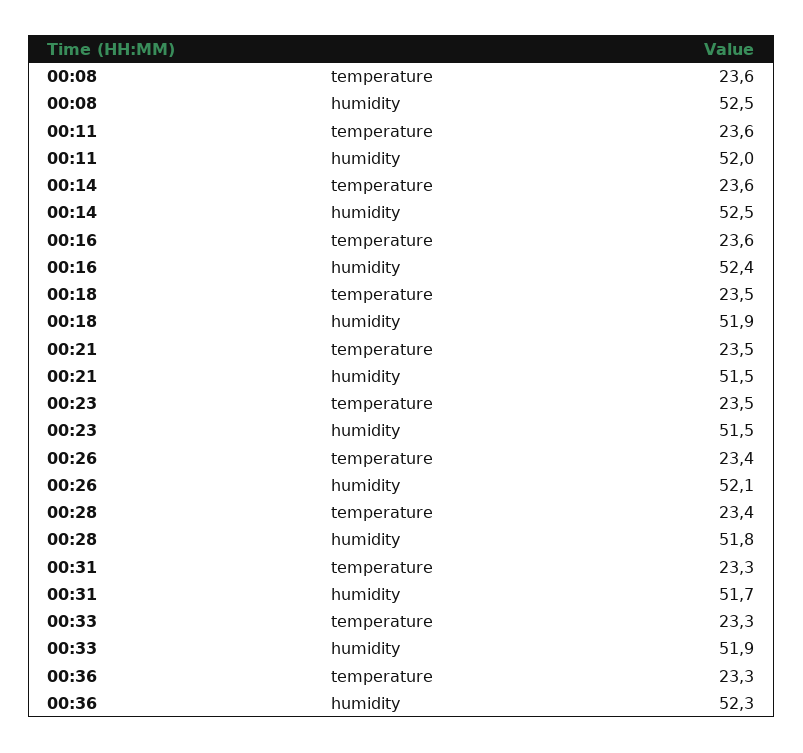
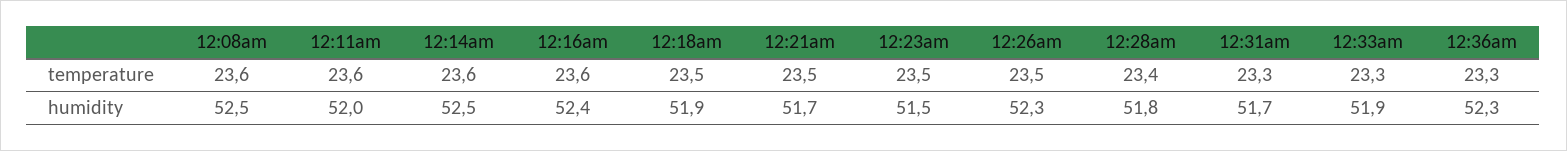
  {
    "00:08": {
      "temperature": 23.6,
      "humidity": 52.5
    },
    "00:11": {
      "temperature": 23.6,
      "humidity": 52
    },
    "00:14": {
      "temperature": 23.6,
      "humidity": 52.5
    },
    "00:16": {
      "temperature": 23.6,
      "humidity": 52.4
    },
    "00:18": {
      "temperature": 23.5,
      "humidity": 51.9
    },
    "00:21": {
      "temperature": 23.5,
-     "humidity": 51.5
+     "humidity": 51.7
    },
    "00:23": {
      "temperature": 23.5,
      "humidity": 51.5
    },
    "00:26": {
-     "temperature": 23.4,
+     "temperature": 23.5,
-     "humidity": 52.1
+     "humidity": 52.3
    },
    "00:28": {
      "temperature": 23.4,
      "humidity": 51.8
    },
    "00:31": {
      "temperature": 23.3,
      "humidity": 51.7
    },
    "00:33": {
      "temperature": 23.3,
      "humidity": 51.9
    },
    "00:36": {
      "temperature": 23.3,
      "humidity": 52.3
    }
  }

